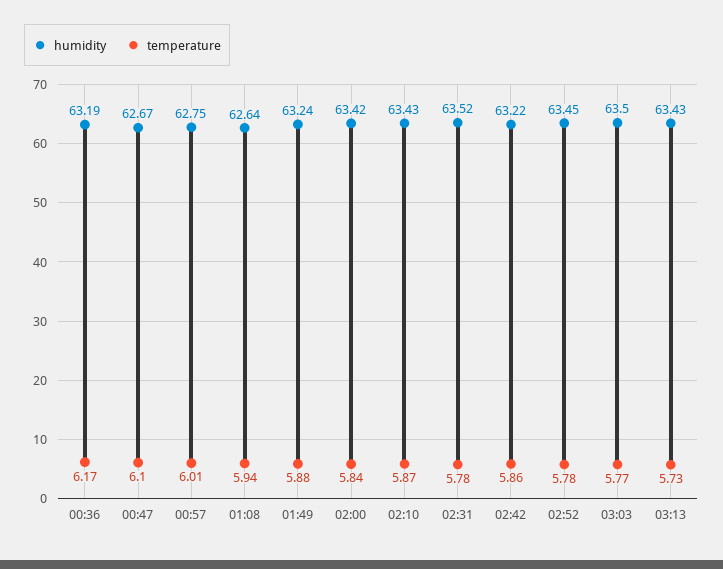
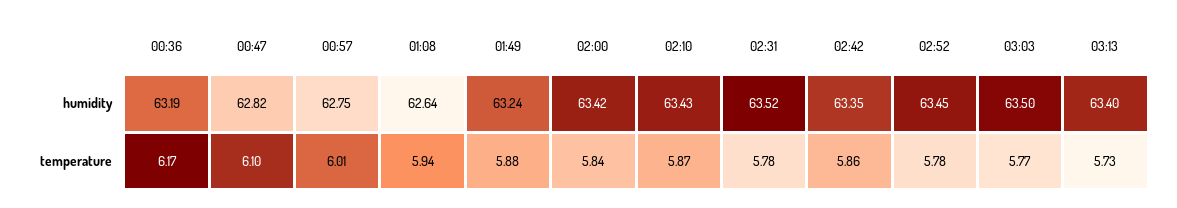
  {
    "humidity": {
      "00:36": 63.19,
-     "00:47": 62.67,
+     "00:47": 62.82,
      "00:57": 62.75,
      "01:08": 62.64,
      "01:49": 63.24,
      "02:00": 63.42,
      "02:10": 63.43,
      "02:31": 63.52,
-     "02:42": 63.22,
+     "02:42": 63.35,
      "02:52": 63.45,
      "03:03": 63.5,
-     "03:13": 63.43
+     "03:13": 63.4
    },
    "temperature": {
      "00:36": 6.17,
      "00:47": 6.1,
      "00:57": 6.01,
      "01:08": 5.94,
      "01:49": 5.88,
      "02:00": 5.84,
      "02:10": 5.87,
      "02:31": 5.78,
      "02:42": 5.86,
      "02:52": 5.78,
      "03:03": 5.77,
      "03:13": 5.73
    }
  }

